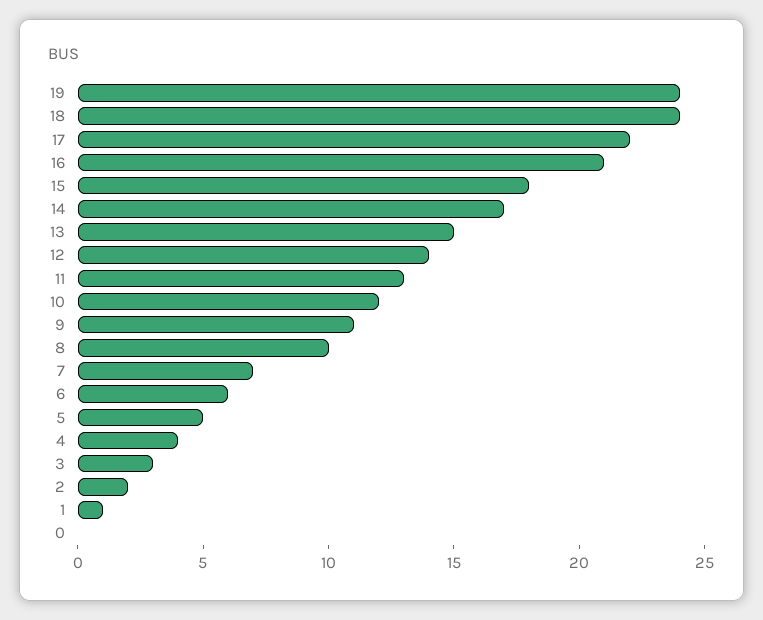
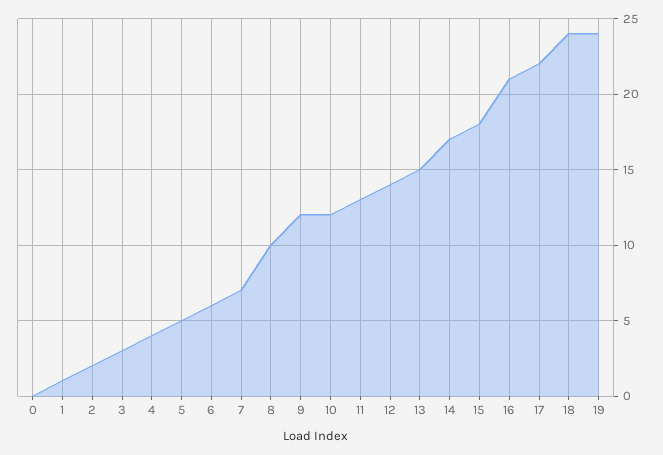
  {
    "19": 24,
    "18": 24,
    "17": 22,
    "16": 21,
    "15": 18,
    "14": 17,
    "13": 15,
    "12": 14,
    "11": 13,
    "10": 12,
-   "9": 11,
+   "9": 12,
    "8": 10,
    "7": 7,
    "6": 6,
    "5": 5,
    "4": 4,
    "3": 3,
    "2": 2,
    "1": 1,
    "0": 0
  }

